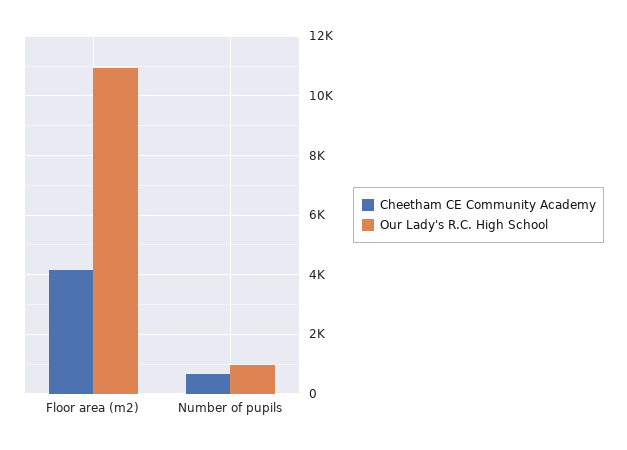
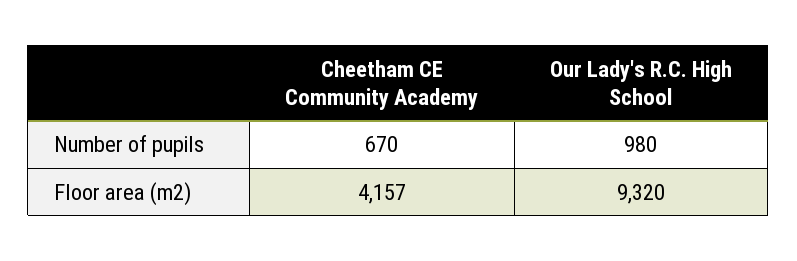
  {
    "Cheetham CE Community Academy": {
      "Floor area (m2)": 4157,
      "Number of pupils": 670
    },
    "Our Lady's R.C. High School": {
-     "Floor area (m2)": 11000,
+     "Floor area (m2)": 9320,
      "Number of pupils": 980
    }
  }

